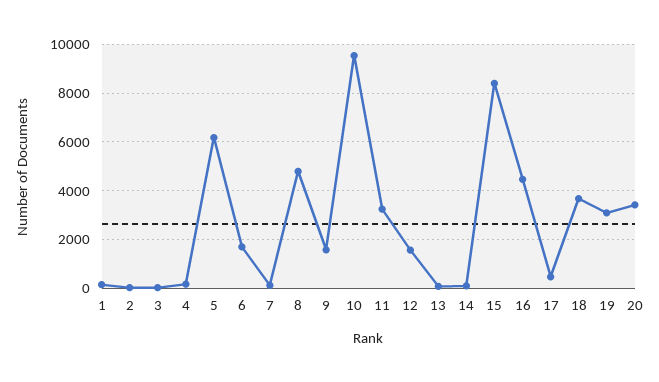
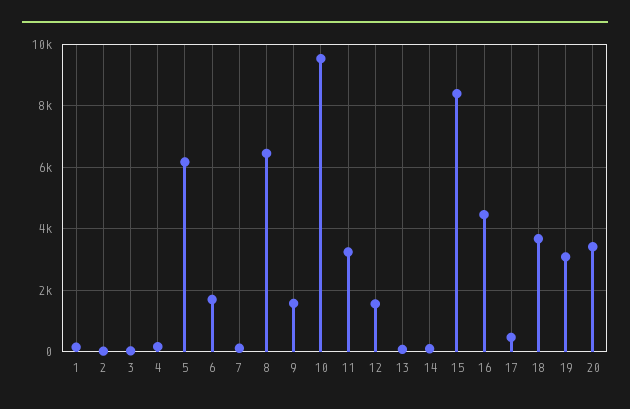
  {
    "1": 200,
    "2": 0,
    "3": 0,
    "4": 200,
    "5": 6200,
    "6": 1800,
    "7": 200,
-   "8": 4750,
+   "8": 6400,
    "9": 1600,
    "10": 9600,
    "11": 3200,
    "12": 1600,
    "13": 0,
    "14": 200,
    "15": 8400,
    "16": 4400,
    "17": 400,
    "18": 3600,
    "19": 3000,
    "20": 3400
  }

